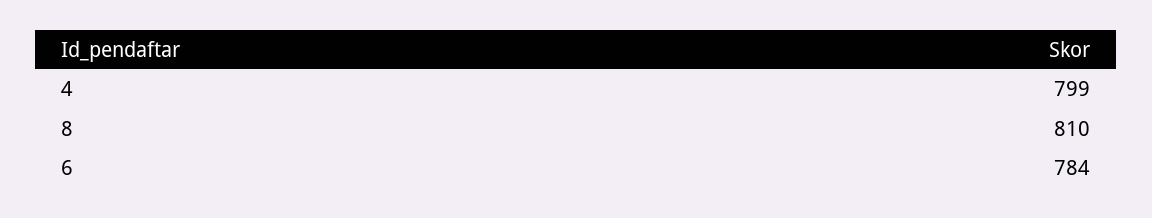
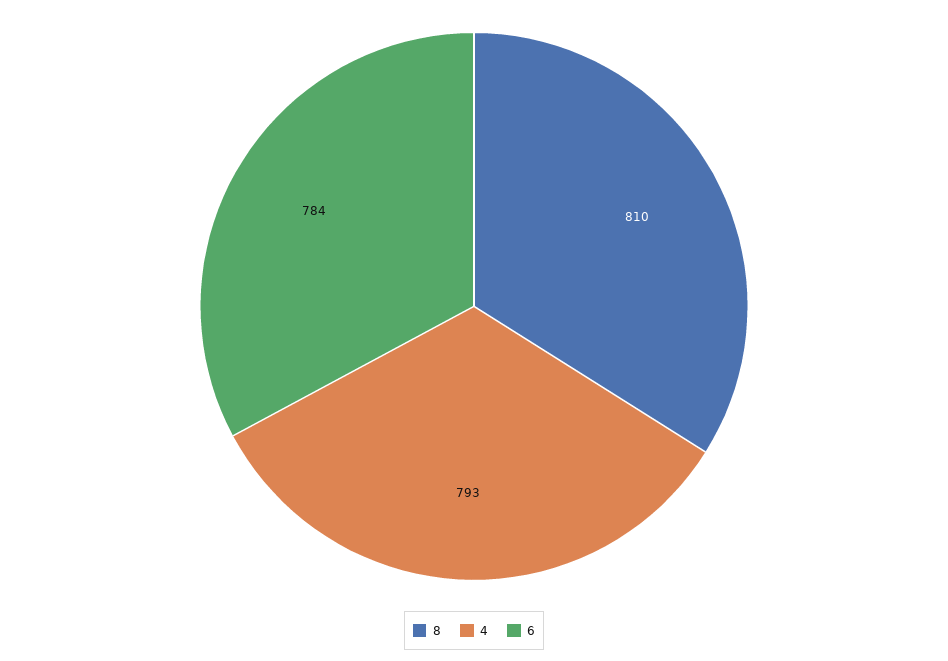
  {
-   "4": 799,
+   "4": 793,
    "8": 810,
    "6": 784
  }

